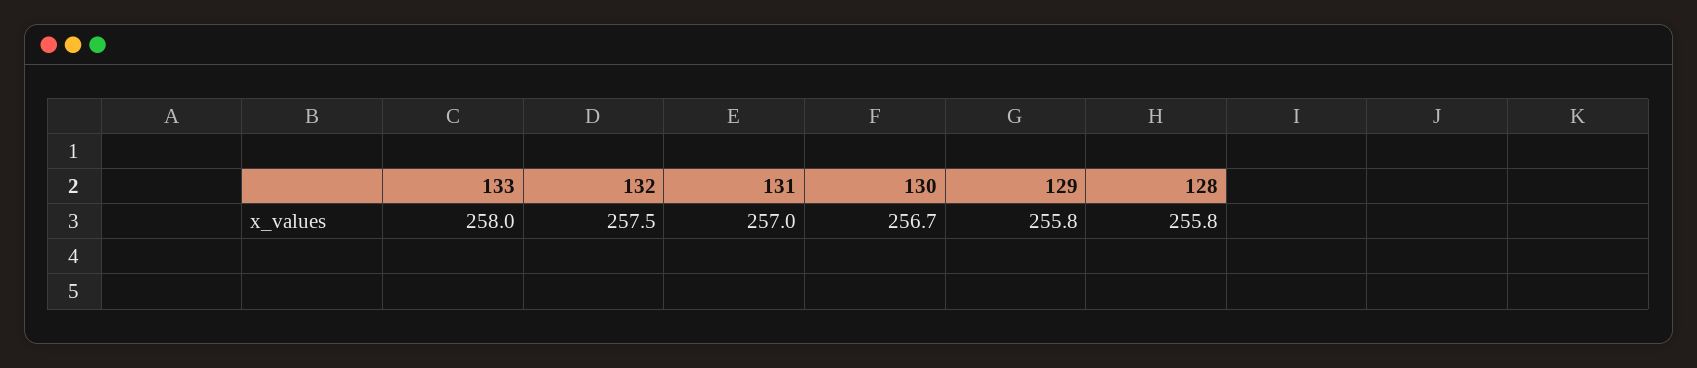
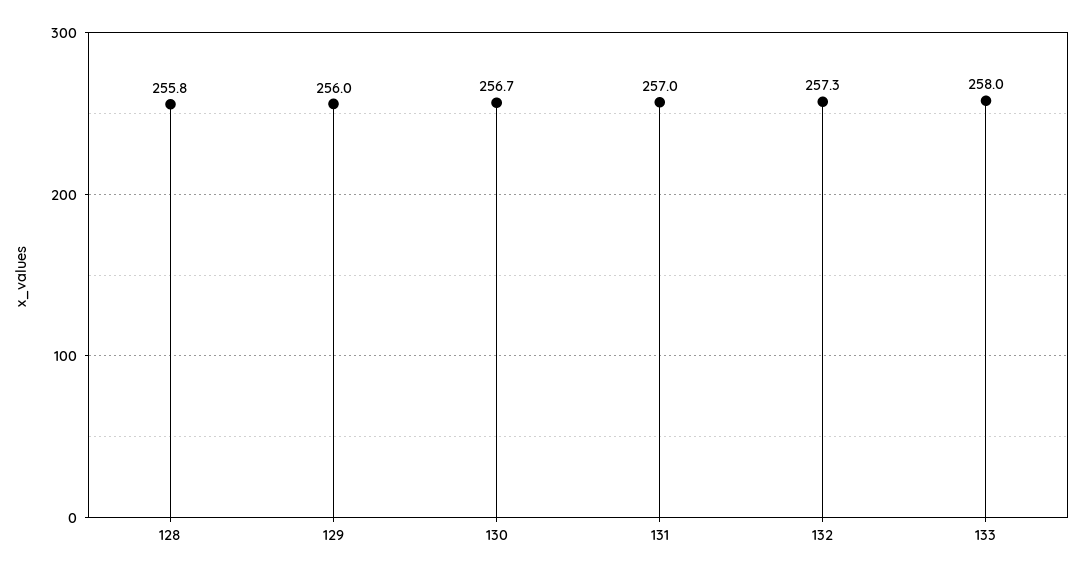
  {
    "133": 258,
-   "132": 257.5,
+   "132": 257.3,
    "131": 257,
    "130": 256.7,
-   "129": 255.8,
+   "129": 256,
    "128": 255.8
  }

